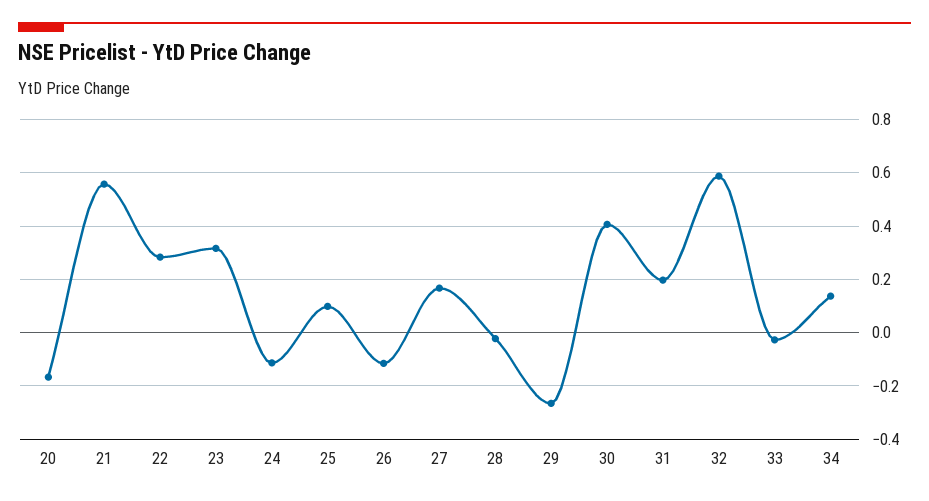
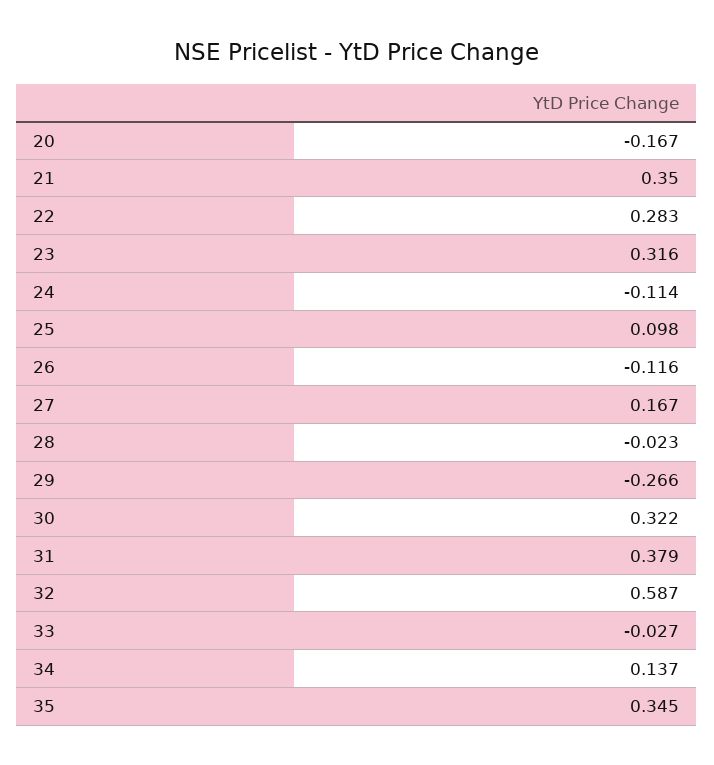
  {
    "20": -0.167,
-   "21": 0.55,
+   "21": 0.35,
    "22": 0.283,
    "23": 0.316,
    "24": -0.114,
    "25": 0.098,
    "26": -0.116,
    "27": 0.167,
    "28": -0.023,
    "29": -0.266,
-   "30": 0.4,
+   "30": 0.322,
-   "31": 0.2,
+   "31": 0.379,
    "32": 0.587,
    "33": -0.027,
-   "34": 0.137
+   "34": 0.137,
+   "35": 0.345
  }

